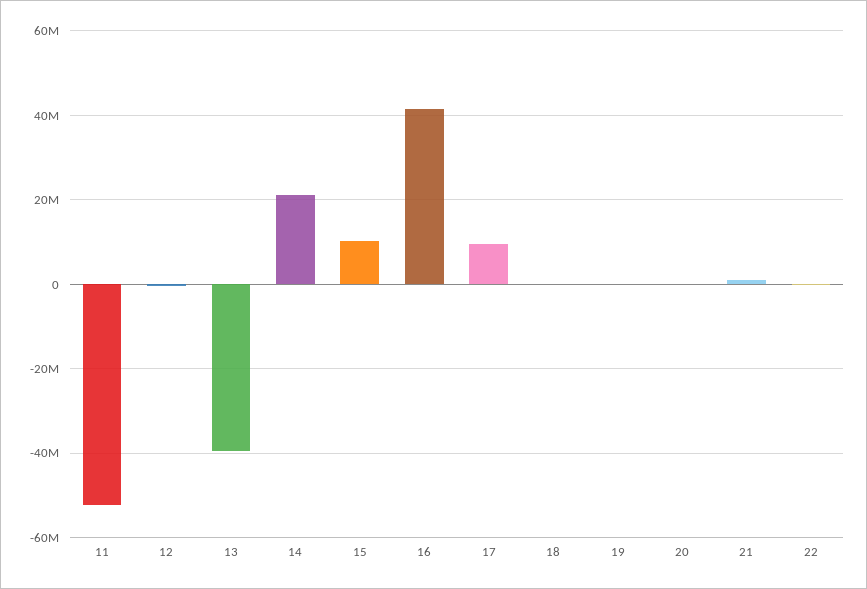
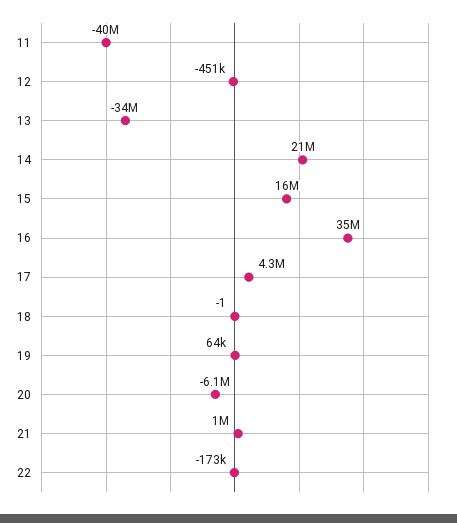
  {
-   "11": -52000000,
+   "11": -40000000,
    "12": -451000,
-   "13": -40000000,
+   "13": -34000000,
    "14": 21000000,
-   "15": 10000000,
+   "15": 16000000,
-   "16": 42000000,
+   "16": 35000000,
-   "17": 10000000,
+   "17": 4300000,
    "18": -1,
    "19": 64000,
-   "20": 0,
+   "20": -6100000,
    "21": 1000000,
    "22": -173000
  }

